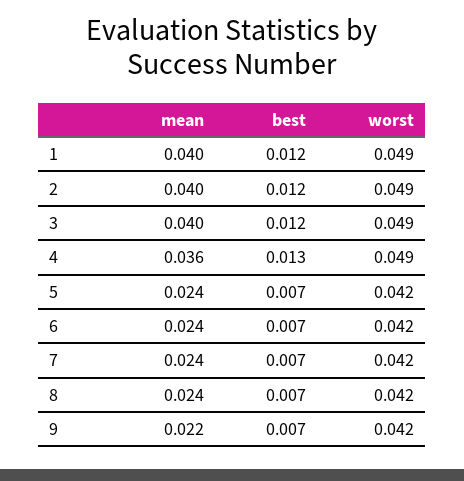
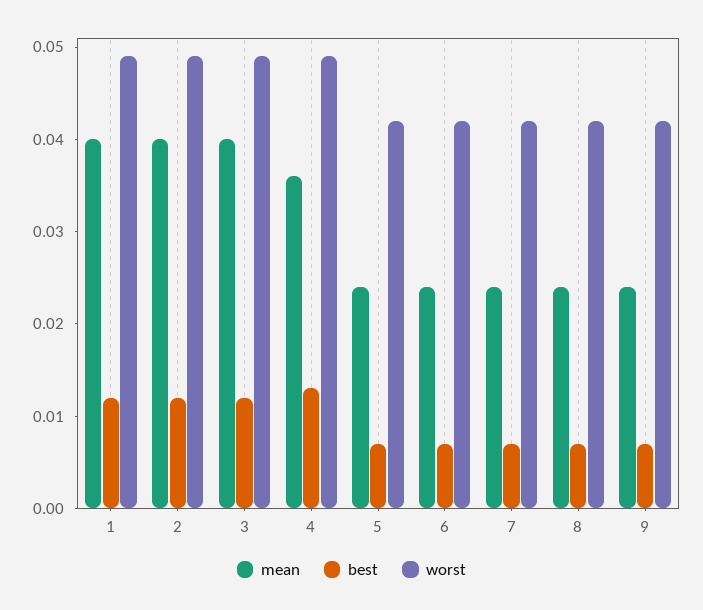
  {
    "mean": {
      "1": 0.04,
      "2": 0.04,
      "3": 0.04,
      "4": 0.036,
      "5": 0.024,
      "6": 0.024,
      "7": 0.024,
      "8": 0.024,
-     "9": 0.022
+     "9": 0.024
    },
    "best": {
      "1": 0.012,
      "2": 0.012,
      "3": 0.012,
      "4": 0.013,
      "5": 0.007,
      "6": 0.007,
      "7": 0.007,
      "8": 0.007,
      "9": 0.007
    },
    "worst": {
      "1": 0.049,
      "2": 0.049,
      "3": 0.049,
      "4": 0.049,
      "5": 0.042,
      "6": 0.042,
      "7": 0.042,
      "8": 0.042,
      "9": 0.042
    }
  }

